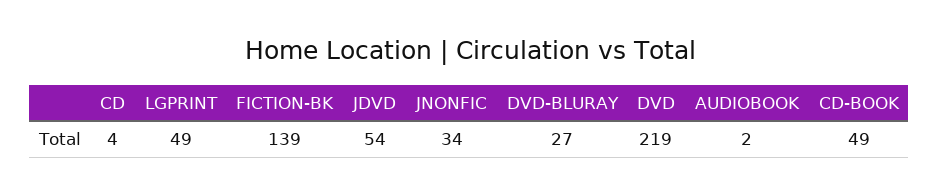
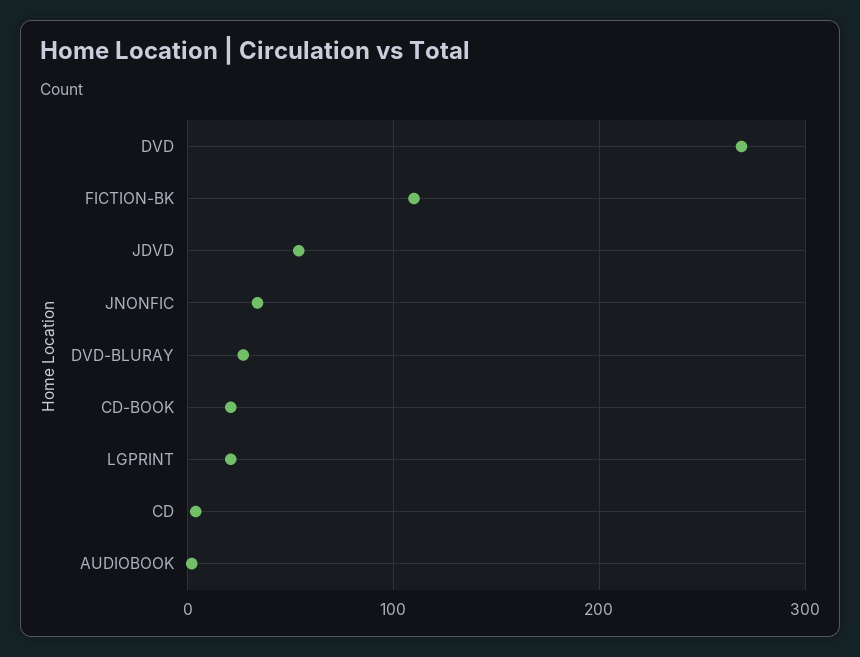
  {
    "CD": 4,
-   "LGPRINT": 49,
+   "LGPRINT": 20,
-   "FICTION-BK": 139,
+   "FICTION-BK": 110,
    "JDVD": 54,
    "JNONFIC": 34,
    "DVD-BLURAY": 27,
-   "DVD": 219,
+   "DVD": 270,
    "AUDIOBOOK": 2,
-   "CD-BOOK": 49
+   "CD-BOOK": 20
  }

